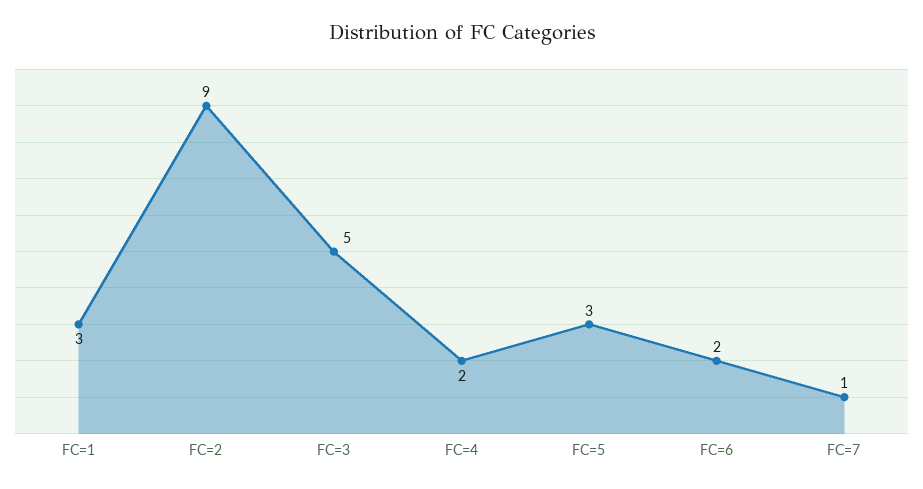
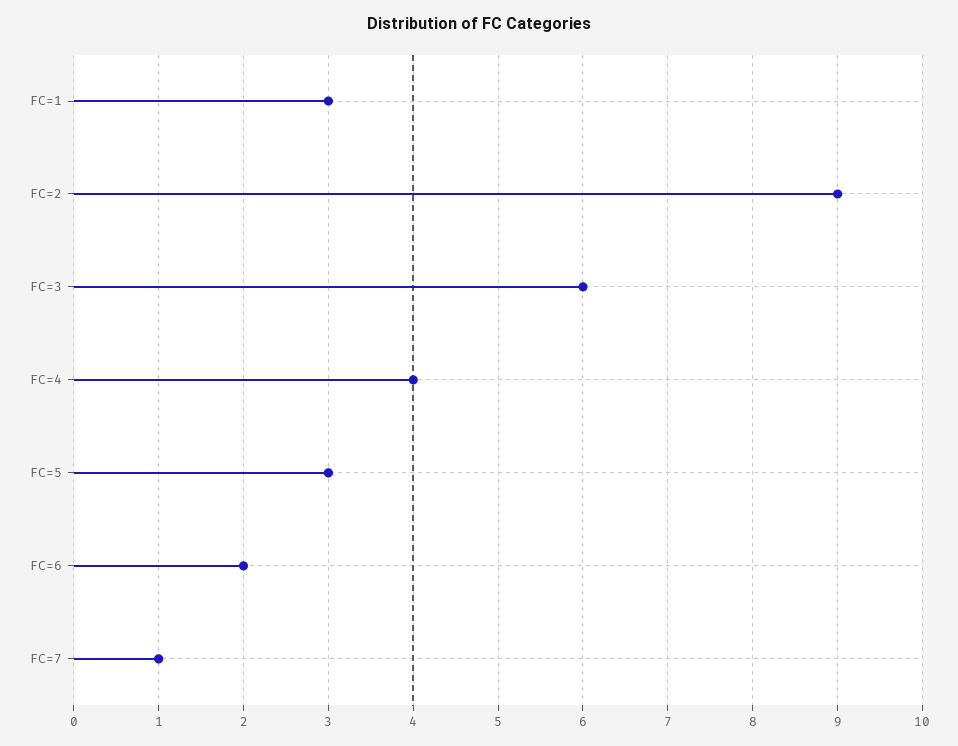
  {
    "FC=1": 3,
    "FC=2": 9,
-   "FC=3": 5,
+   "FC=3": 6,
-   "FC=4": 2,
+   "FC=4": 4,
    "FC=5": 3,
    "FC=6": 2,
    "FC=7": 1
  }

